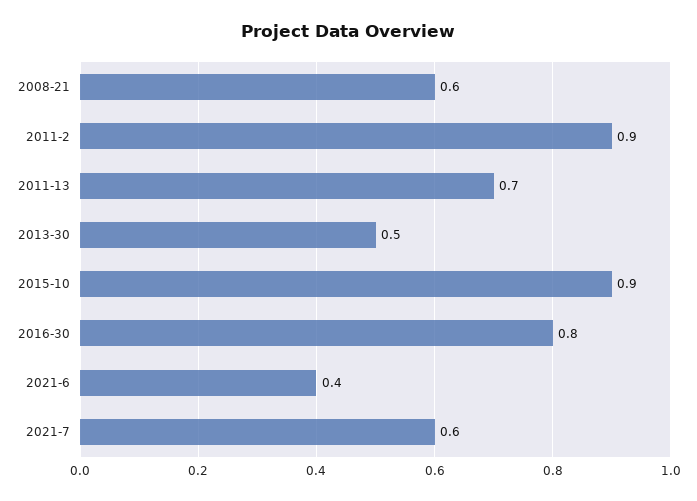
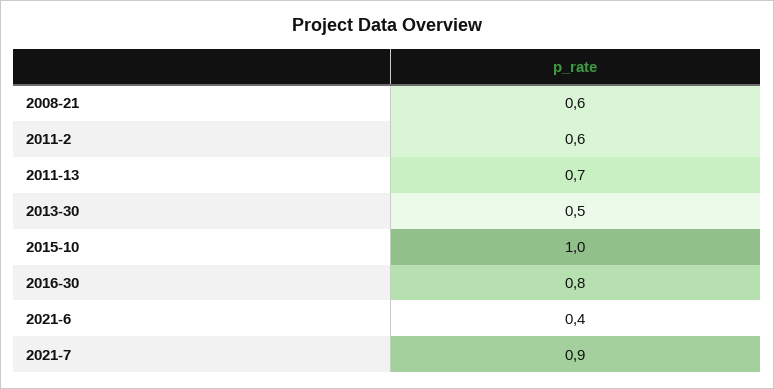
  {
    "2008-21": 0.6,
-   "2011-2": 0.9,
+   "2011-2": 0.6,
    "2011-13": 0.7,
    "2013-30": 0.5,
-   "2015-10": 0.9,
+   "2015-10": 1,
    "2016-30": 0.8,
    "2021-6": 0.4,
-   "2021-7": 0.6
+   "2021-7": 0.9
  }

